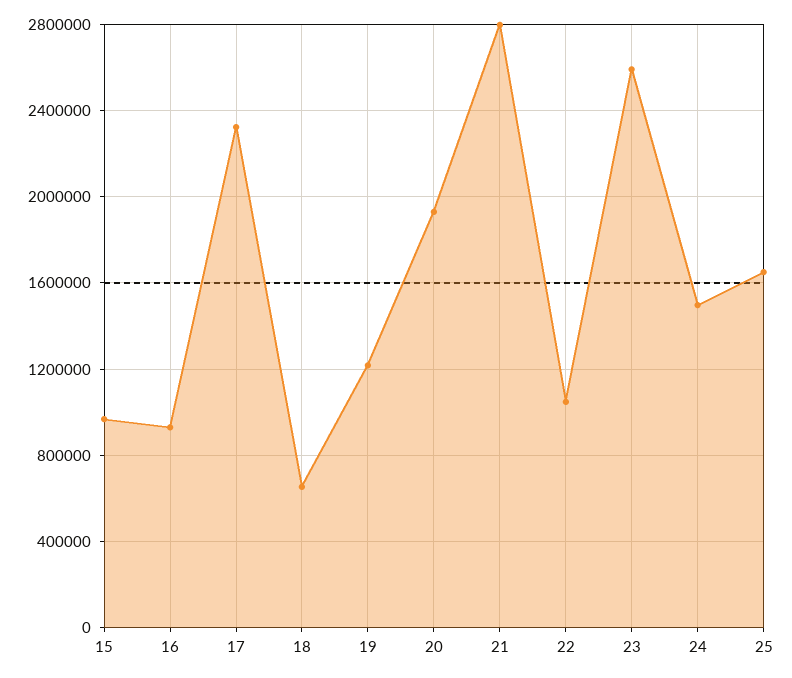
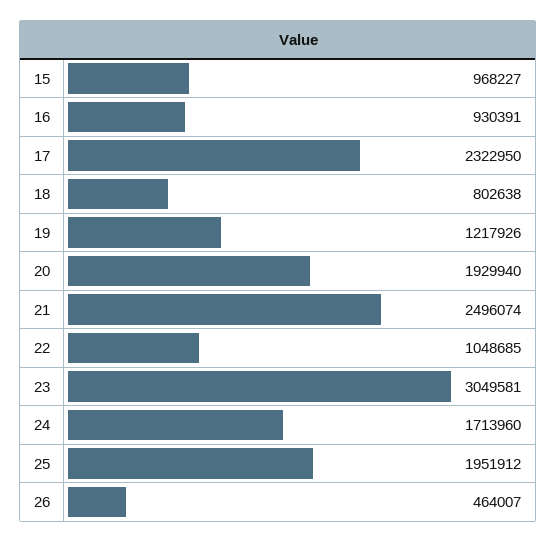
  {
    "15": 968227,
    "16": 930391,
    "17": 2322950,
-   "18": 650000,
+   "18": 802638,
    "19": 1217926,
    "20": 1929940,
-   "21": 2800000,
+   "21": 2496074,
    "22": 1048685,
-   "23": 2600000,
+   "23": 3049581,
-   "24": 1500000,
+   "24": 1713960,
-   "25": 1650000
+   "25": 1951912,
+   "26": 464007
  }

